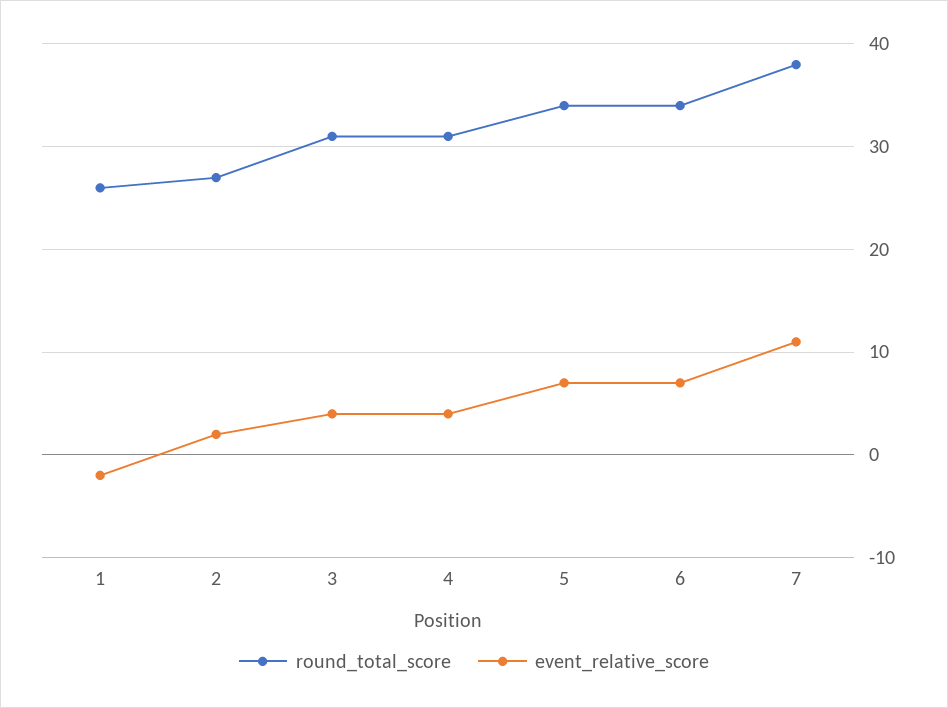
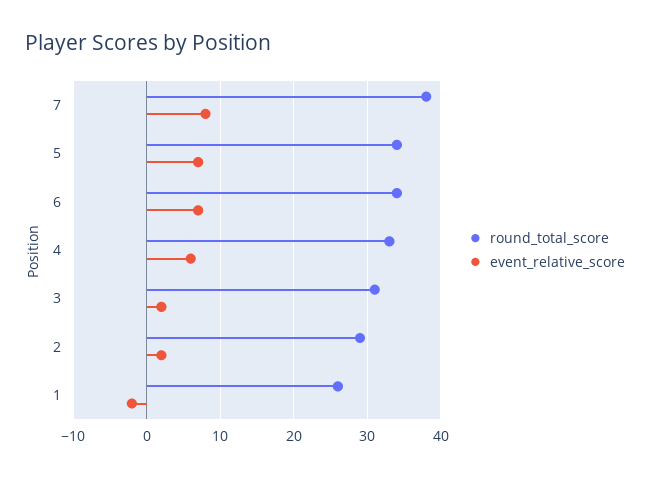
  {
    "round_total_score": {
      "1": 26,
-     "2": 27,
+     "2": 29,
      "3": 31,
-     "4": 31,
+     "4": 33,
      "5": 34,
      "6": 34,
      "7": 38
    },
    "event_relative_score": {
      "1": -2,
      "2": 2,
-     "3": 4,
+     "3": 2,
-     "4": 4,
+     "4": 6,
      "5": 7,
      "6": 7,
-     "7": 11
+     "7": 8
    }
  }

